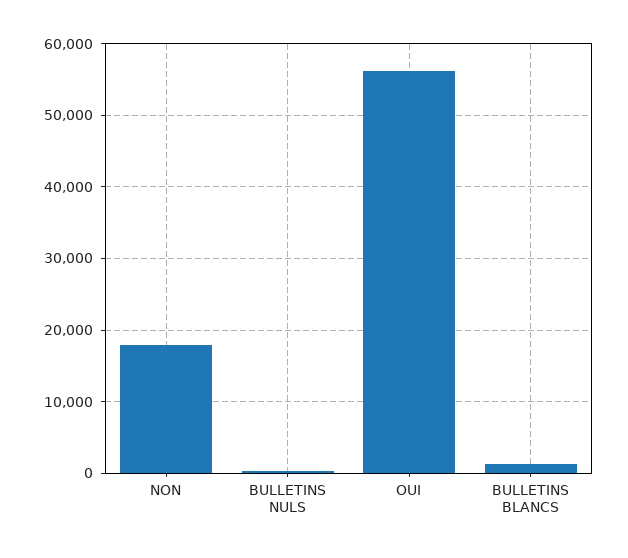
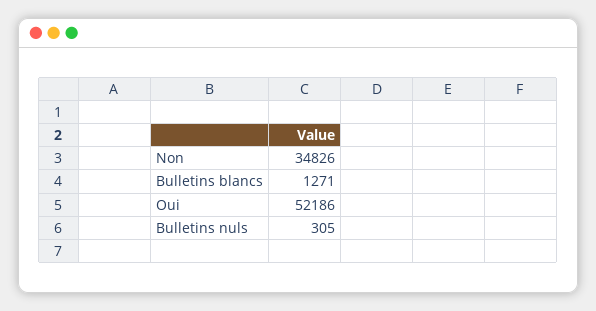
  {
-   "NON": 18000,
+   "NON": 34826,
    "BULLETINS NULS": 305,
-   "OUI": 56000,
+   "OUI": 52186,
    "BULLETINS BLANCS": 1271
  }

